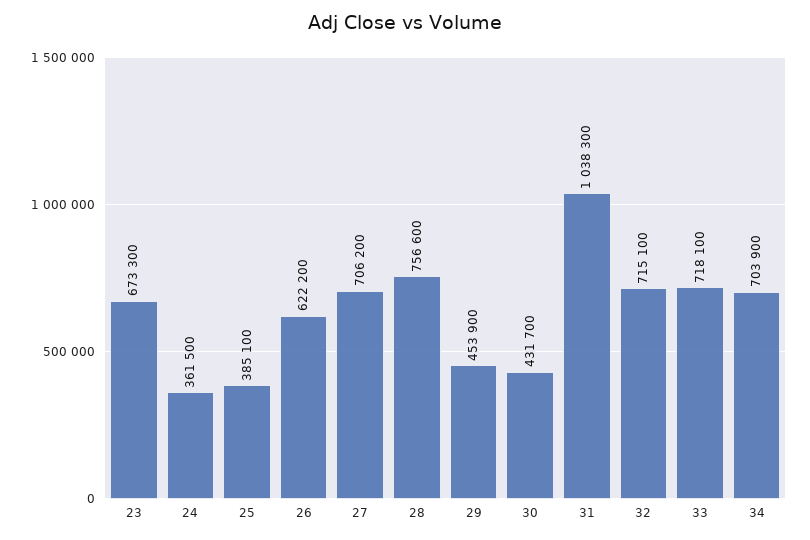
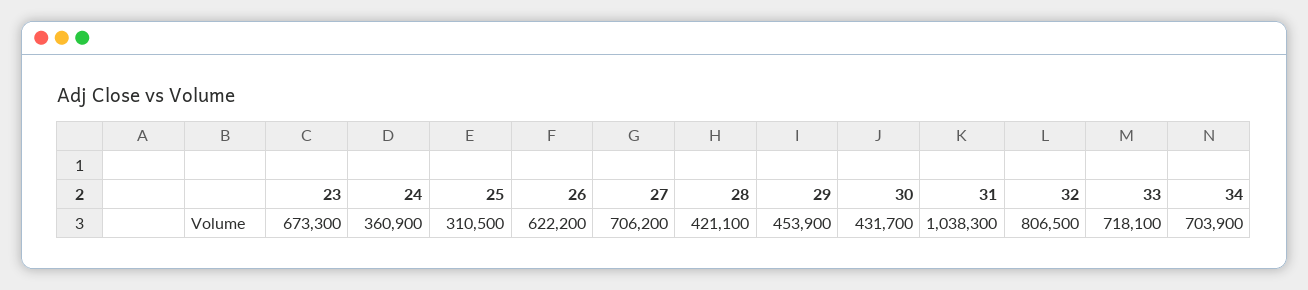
  {
    "23": 673300,
-   "24": 361500,
+   "24": 360900,
-   "25": 385100,
+   "25": 310500,
    "26": 622200,
    "27": 706200,
-   "28": 756600,
+   "28": 421100,
    "29": 453900,
    "30": 431700,
    "31": 1038300,
-   "32": 715100,
+   "32": 806500,
    "33": 718100,
    "34": 703900
  }

